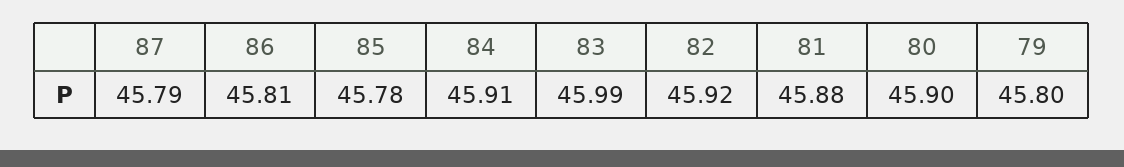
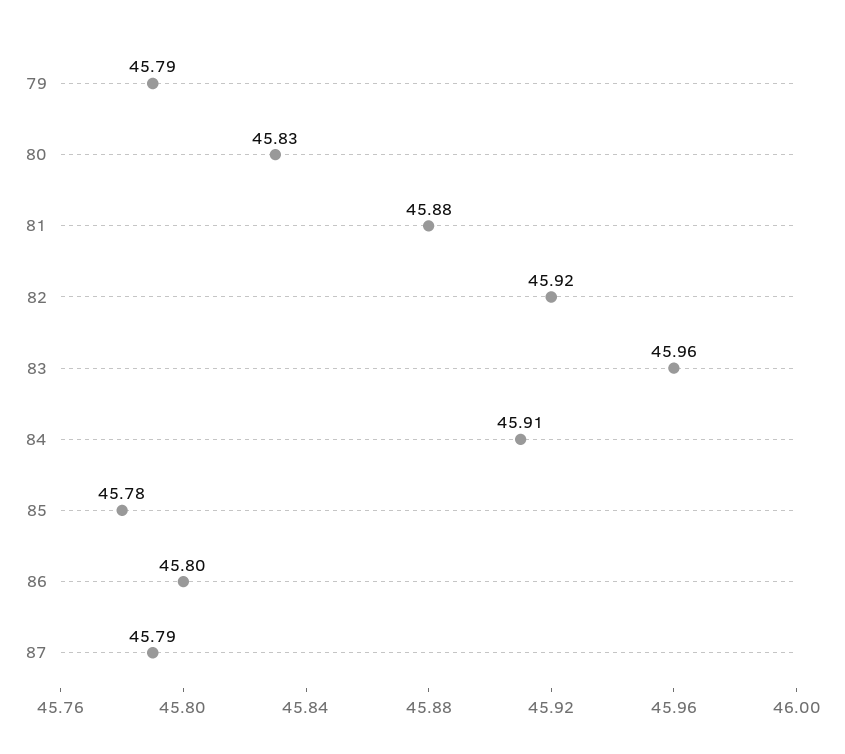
  {
    "87": 45.79,
-   "86": 45.81,
+   "86": 45.8,
    "85": 45.78,
    "84": 45.91,
-   "83": 45.99,
+   "83": 45.96,
    "82": 45.92,
    "81": 45.88,
-   "80": 45.9,
+   "80": 45.83,
-   "79": 45.8
+   "79": 45.79
  }

